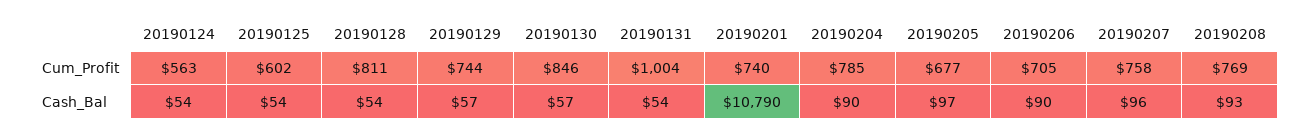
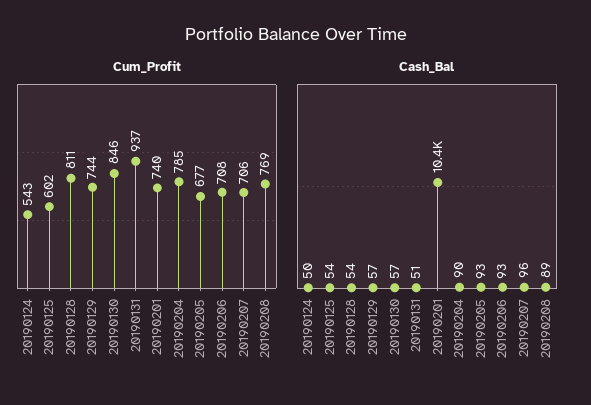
  {
    "Cum_Profit": {
-     "20190124": 563,
+     "20190124": 543,
      "20190125": 602,
      "20190128": 811,
      "20190129": 744,
      "20190130": 846,
-     "20190131": 1004,
+     "20190131": 937,
      "20190201": 740,
      "20190204": 785,
      "20190205": 677,
-     "20190206": 705,
+     "20190206": 708,
-     "20190207": 758,
+     "20190207": 706,
      "20190208": 769
    },
    "Cash_Bal": {
-     "20190124": 54,
+     "20190124": 50,
      "20190125": 54,
      "20190128": 54,
      "20190129": 57,
      "20190130": 57,
-     "20190131": 54,
+     "20190131": 51,
-     "20190201": 10790,
+     "20190201": 10400,
      "20190204": 90,
-     "20190205": 97,
+     "20190205": 93,
-     "20190206": 90,
+     "20190206": 93,
      "20190207": 96,
-     "20190208": 93
+     "20190208": 89
    }
  }

